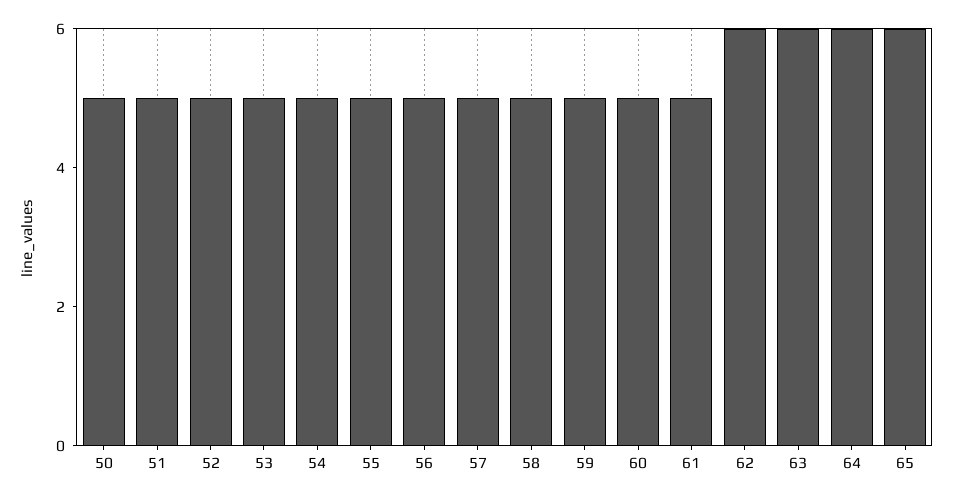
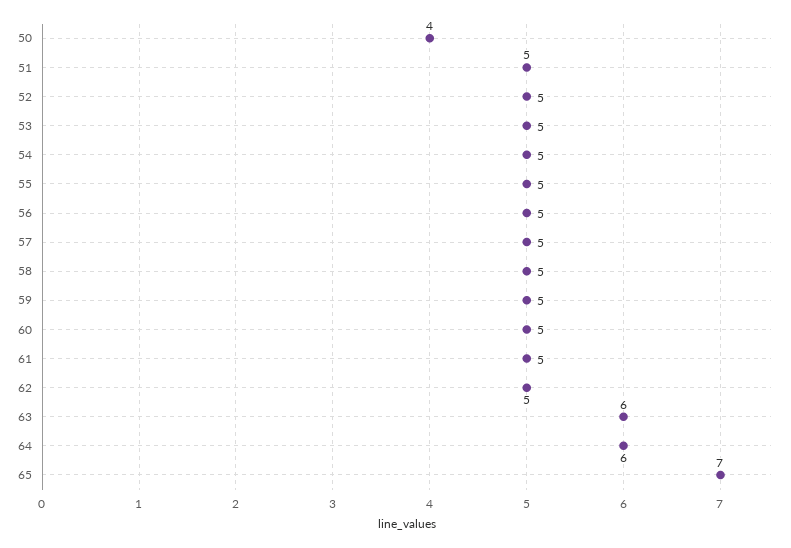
  {
-   "50": 5,
+   "50": 4,
    "51": 5,
    "52": 5,
    "53": 5,
    "54": 5,
    "55": 5,
    "56": 5,
    "57": 5,
    "58": 5,
    "59": 5,
    "60": 5,
    "61": 5,
-   "62": 6,
+   "62": 5,
    "63": 6,
    "64": 6,
-   "65": 6
+   "65": 7
  }

